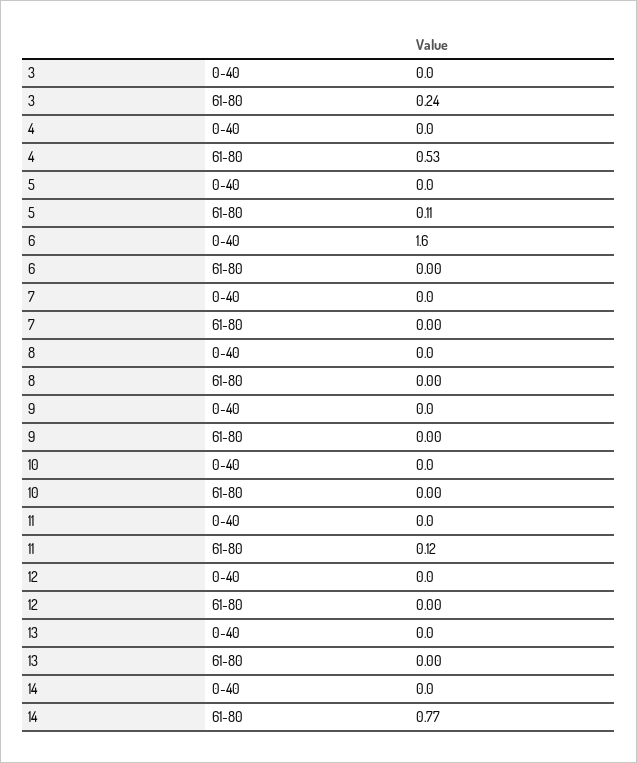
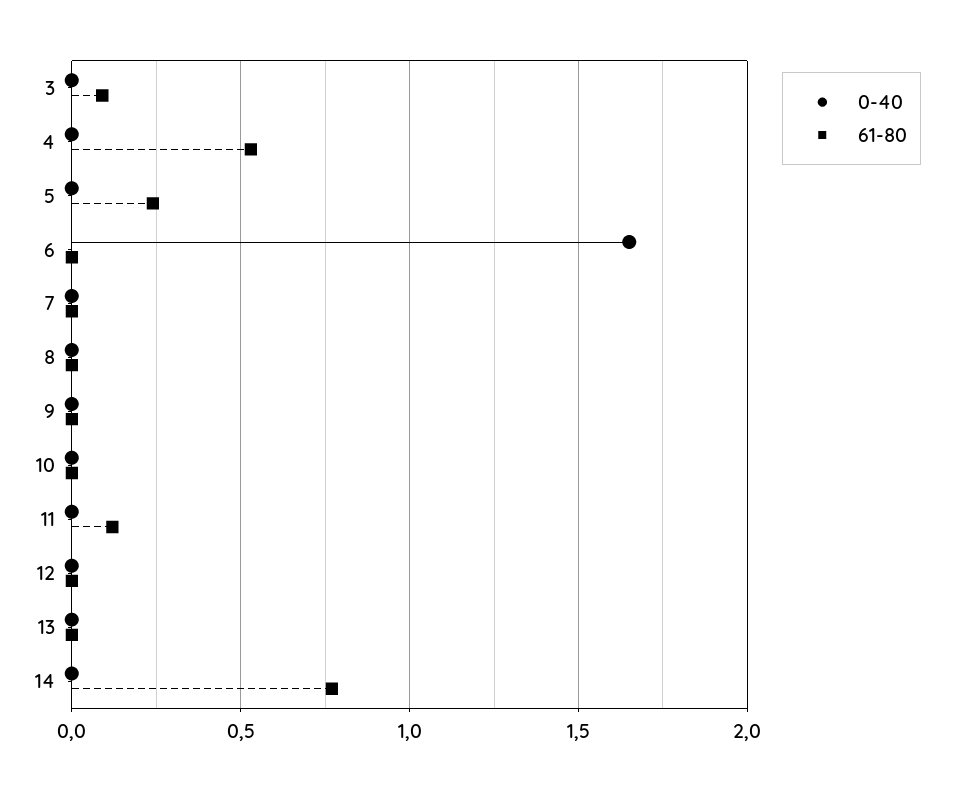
  {
    "0-40": {
      "3": 0,
      "4": 0,
      "5": 0,
-     "6": 1.6,
+     "6": 1.65,
      "7": 0,
      "8": 0,
      "9": 0,
      "10": 0,
      "11": 0,
      "12": 0,
      "13": 0,
      "14": 0
    },
    "61-80": {
-     "3": 0.24,
+     "3": 0.1,
      "4": 0.53,
-     "5": 0.11,
+     "5": 0.25,
      "6": 0,
      "7": 0,
      "8": 0,
      "9": 0,
      "10": 0,
      "11": 0.12,
      "12": 0,
      "13": 0,
      "14": 0.77
    }
  }

